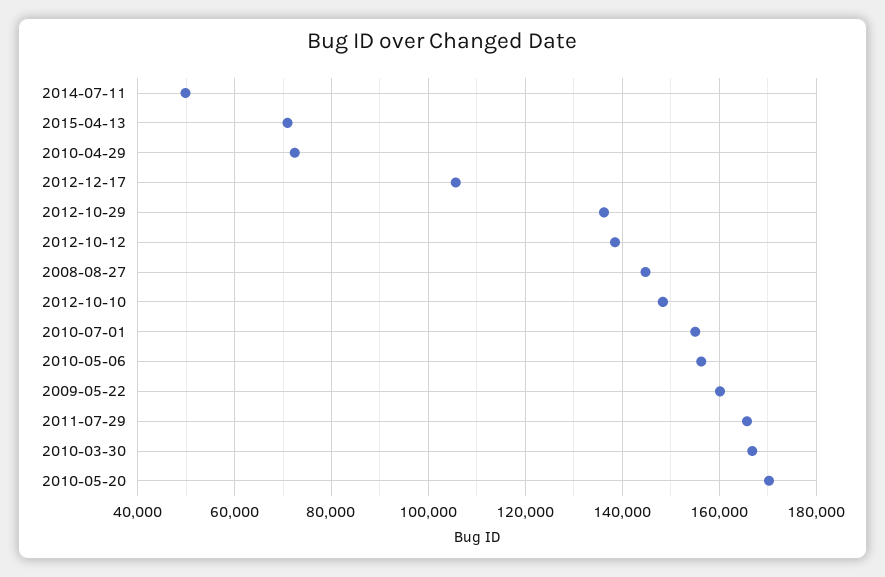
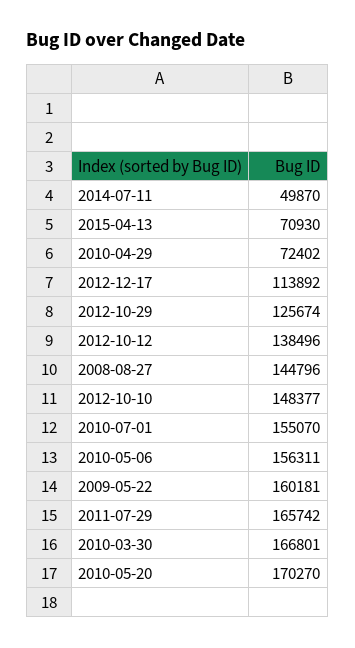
  {
    "2014-07-11": 49870,
    "2015-04-13": 70930,
    "2010-04-29": 72402,
-   "2012-12-17": 106000,
+   "2012-12-17": 113892,
-   "2012-10-29": 136000,
+   "2012-10-29": 125674,
    "2012-10-12": 138496,
    "2008-08-27": 144796,
    "2012-10-10": 148377,
    "2010-07-01": 155070,
    "2010-05-06": 156311,
    "2009-05-22": 160181,
    "2011-07-29": 165742,
    "2010-03-30": 166801,
    "2010-05-20": 170270
  }

